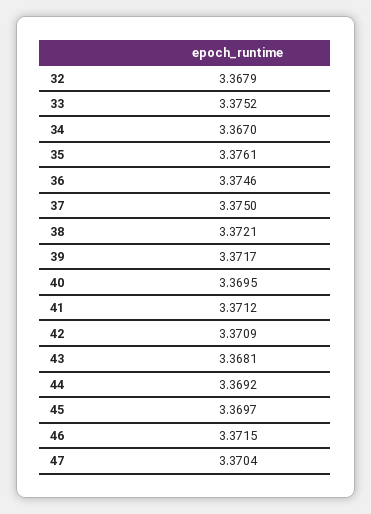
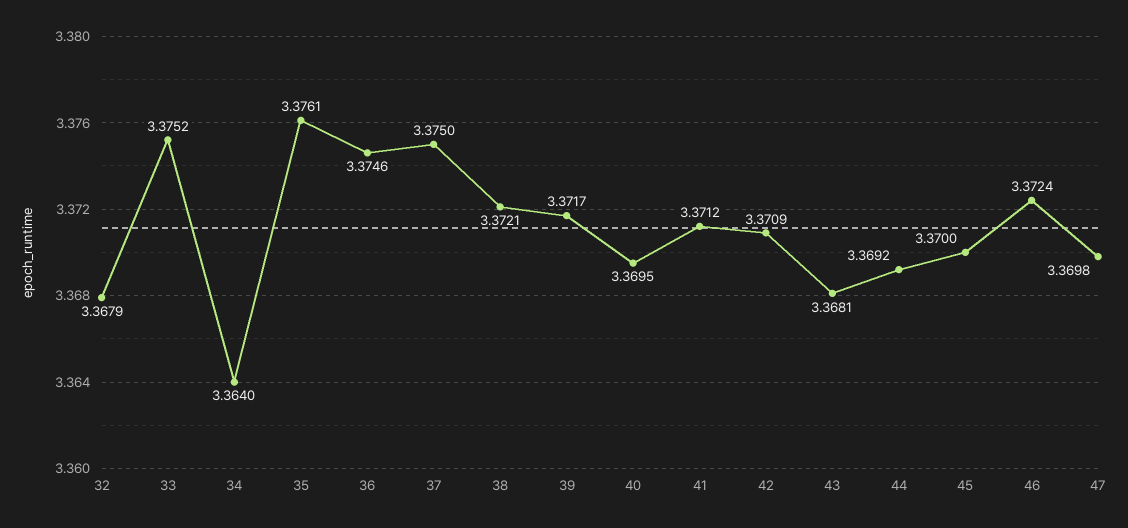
  {
    "32": 3.3679,
    "33": 3.3752,
-   "34": 3.367,
+   "34": 3.364,
    "35": 3.3761,
    "36": 3.3746,
    "37": 3.375,
    "38": 3.3721,
    "39": 3.3717,
    "40": 3.3695,
    "41": 3.3712,
    "42": 3.3709,
    "43": 3.3681,
    "44": 3.3692,
-   "45": 3.3697,
+   "45": 3.37,
-   "46": 3.3715,
+   "46": 3.3724,
-   "47": 3.3704
+   "47": 3.3698
  }

